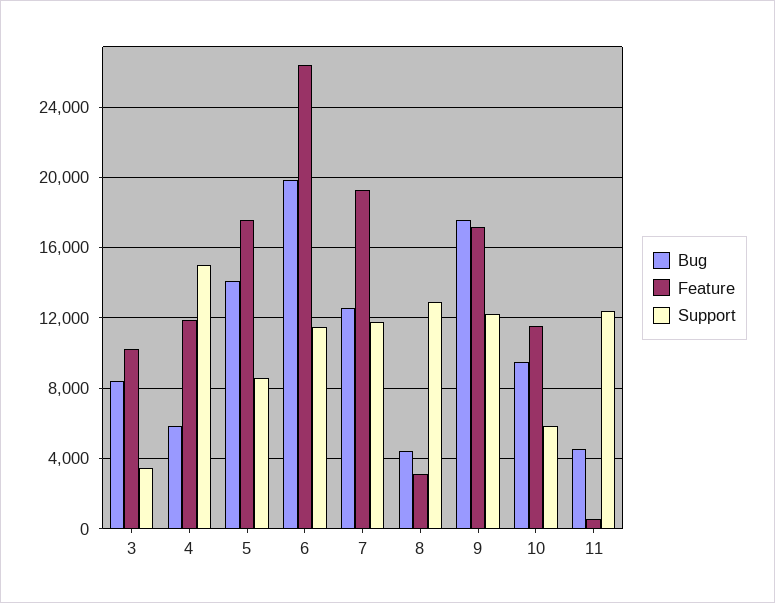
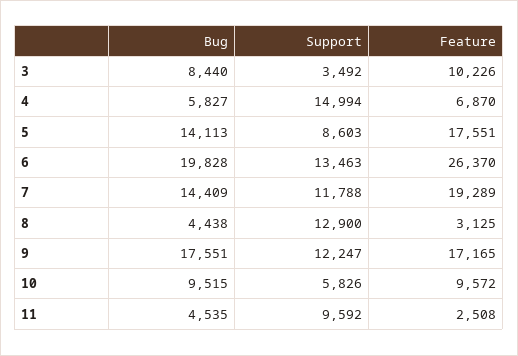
  {
    "Bug": {
      "3": 8440,
      "4": 5827,
      "5": 14113,
      "6": 19828,
-     "7": 12500,
+     "7": 14409,
      "8": 4438,
      "9": 17551,
      "10": 9515,
      "11": 4535
    },
    "Feature": {
      "3": 10226,
-     "4": 12000,
+     "4": 6870,
      "5": 17551,
      "6": 26370,
      "7": 19289,
      "8": 3125,
      "9": 17165,
-     "10": 11500,
+     "10": 9572,
-     "11": 500
+     "11": 2508
    },
    "Support": {
      "3": 3492,
      "4": 14994,
      "5": 8603,
-     "6": 11500,
+     "6": 13463,
      "7": 11788,
      "8": 12900,
      "9": 12247,
      "10": 5826,
-     "11": 12500
+     "11": 9592
    }
  }

